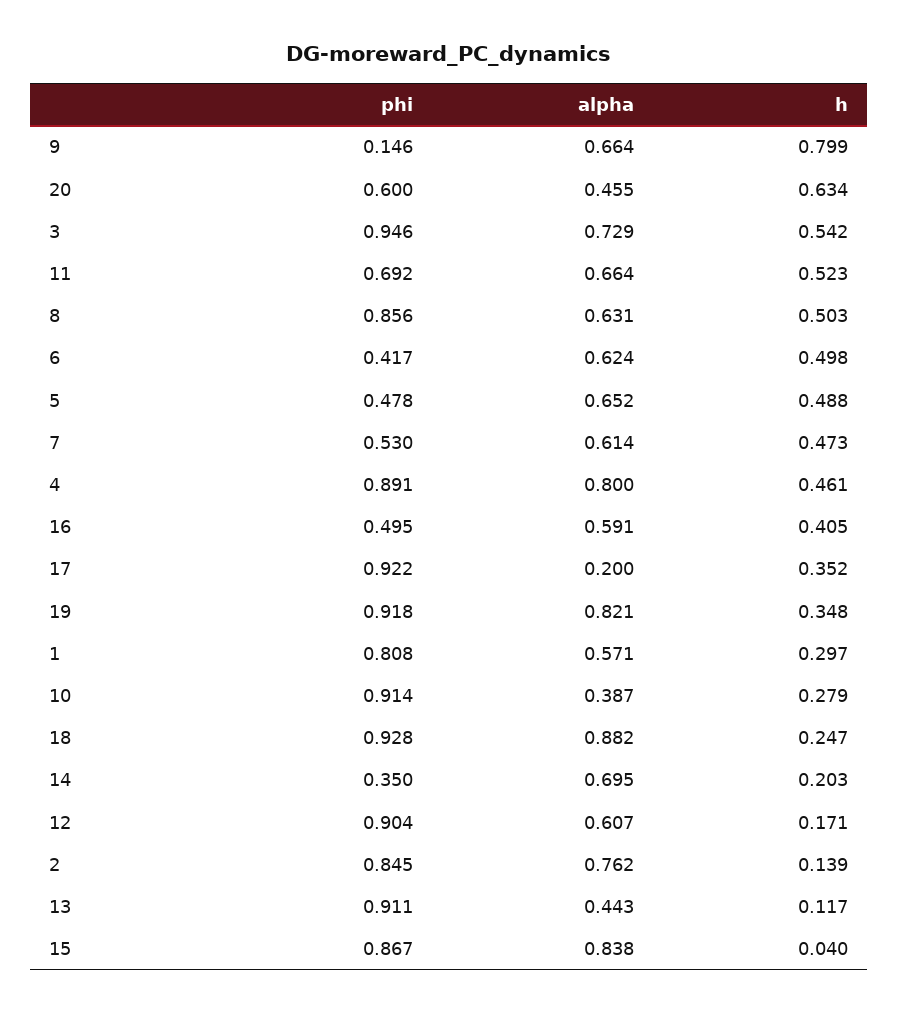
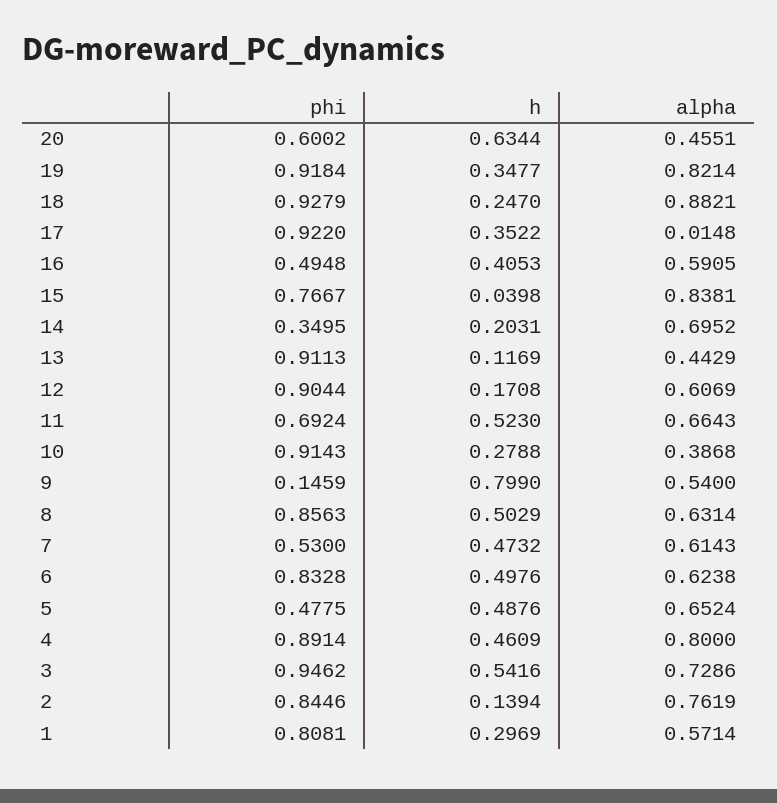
  {
    "phi": {
      "9": 0.1459,
      "20": 0.6002,
      "3": 0.9462,
      "11": 0.6924,
      "8": 0.8563,
-     "6": 0.417,
+     "6": 0.8328,
      "5": 0.4775,
      "7": 0.53,
      "4": 0.8914,
      "16": 0.4948,
      "17": 0.922,
      "19": 0.9184,
      "1": 0.8081,
      "10": 0.9143,
      "18": 0.9279,
      "14": 0.3495,
      "12": 0.9044,
      "2": 0.8446,
      "13": 0.9113,
-     "15": 0.867
+     "15": 0.7667
    },
    "alpha": {
-     "9": 0.664,
+     "9": 0.54,
      "20": 0.4551,
      "3": 0.7286,
      "11": 0.6643,
      "8": 0.6314,
      "6": 0.6238,
      "5": 0.6524,
      "7": 0.6143,
      "4": 0.8,
      "16": 0.5905,
-     "17": 0.2,
+     "17": 0.0148,
      "19": 0.8214,
      "1": 0.5714,
      "10": 0.3868,
      "18": 0.8821,
      "14": 0.6952,
      "12": 0.6069,
      "2": 0.7619,
      "13": 0.4429,
      "15": 0.8381
    },
    "h": {
      "9": 0.799,
      "20": 0.6344,
      "3": 0.5416,
      "11": 0.523,
      "8": 0.5029,
      "6": 0.4976,
      "5": 0.4876,
      "7": 0.4732,
      "4": 0.4609,
      "16": 0.4053,
      "17": 0.3522,
      "19": 0.3477,
      "1": 0.2969,
      "10": 0.2788,
      "18": 0.247,
      "14": 0.2031,
      "12": 0.1708,
      "2": 0.1394,
      "13": 0.1169,
      "15": 0.0398
    }
  }

